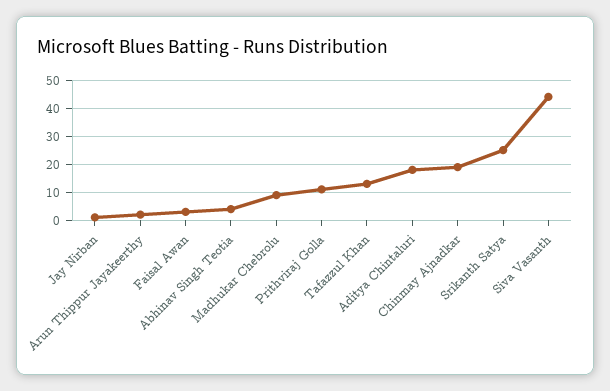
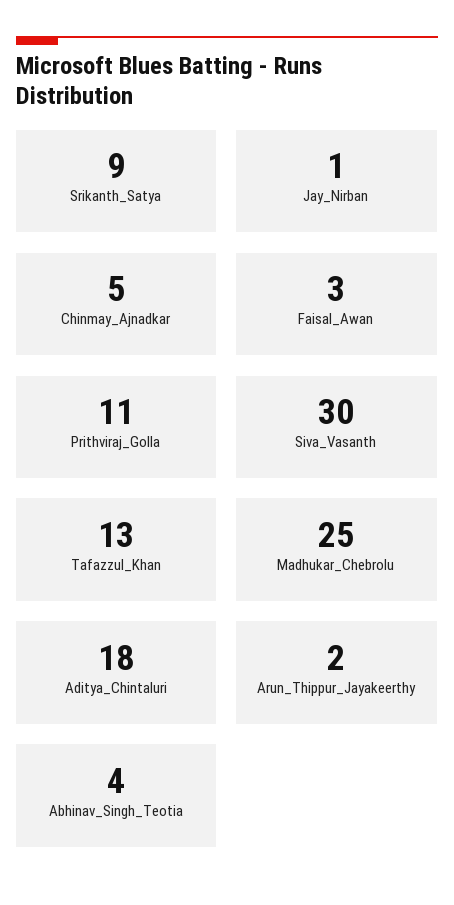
  {
    "Jay Nirban": 1,
    "Arun Thippur Jayakeerthy": 2,
    "Faisal Awan": 3,
    "Abhinav Singh Teotia": 4,
-   "Madhukar Chebrolu": 10,
+   "Madhukar Chebrolu": 25,
    "Prithviraj Golla": 11,
    "Tafazzul Khan": 13,
    "Aditya Chintaluri": 18,
-   "Chinmay Ajnadkar": 20,
+   "Chinmay Ajnadkar": 5,
-   "Srikanth Satya": 25,
+   "Srikanth Satya": 9,
-   "Siva Vasanth": 45
+   "Siva Vasanth": 30
  }

